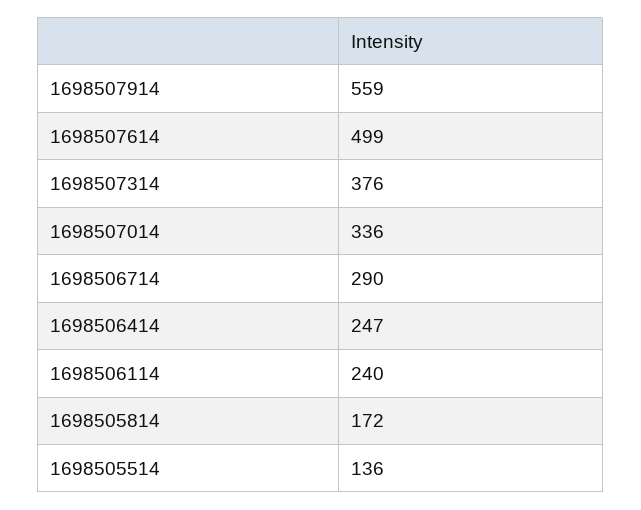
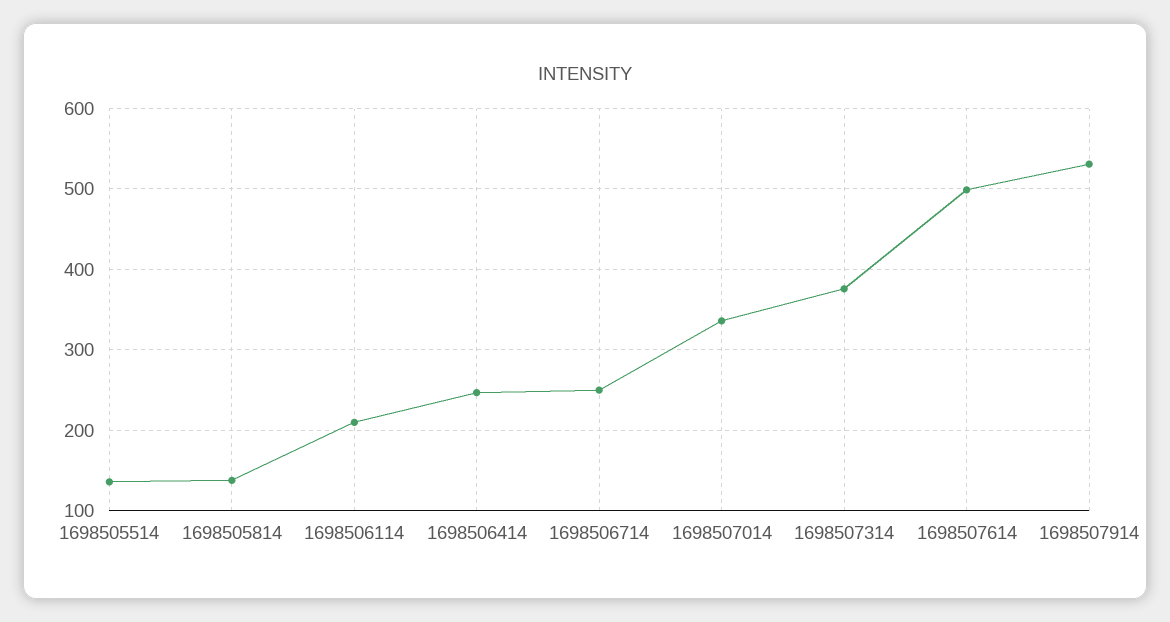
  {
-   "1698507914": 559,
+   "1698507914": 530,
    "1698507614": 499,
    "1698507314": 376,
    "1698507014": 336,
-   "1698506714": 290,
+   "1698506714": 250,
    "1698506414": 247,
-   "1698506114": 240,
+   "1698506114": 210,
-   "1698505814": 172,
+   "1698505814": 140,
    "1698505514": 136
  }

